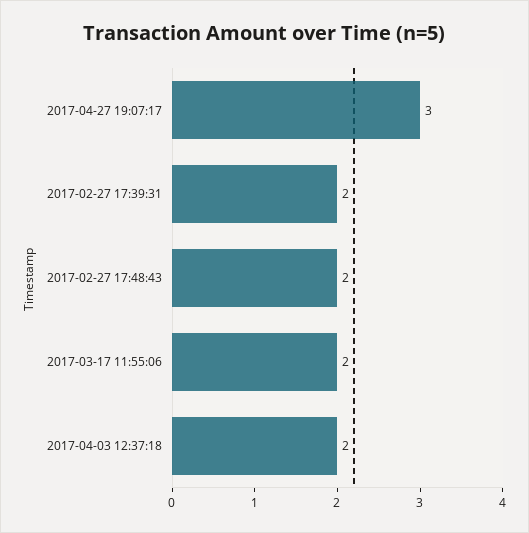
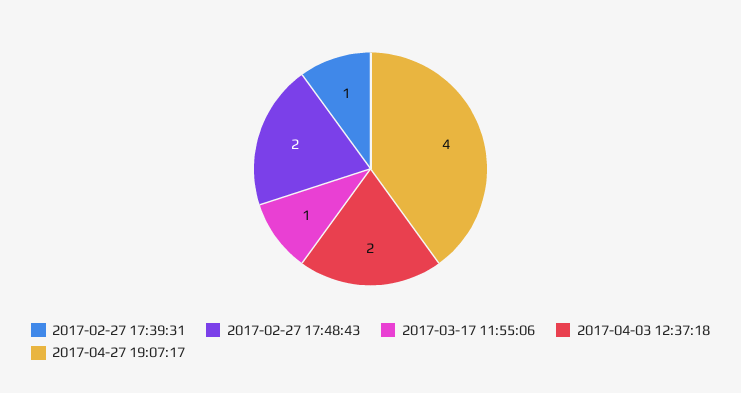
  {
-   "2017-04-27 19:07:17": 3,
+   "2017-04-27 19:07:17": 4,
-   "2017-02-27 17:39:31": 2,
+   "2017-02-27 17:39:31": 1,
    "2017-02-27 17:48:43": 2,
-   "2017-03-17 11:55:06": 2,
+   "2017-03-17 11:55:06": 1,
    "2017-04-03 12:37:18": 2
  }

